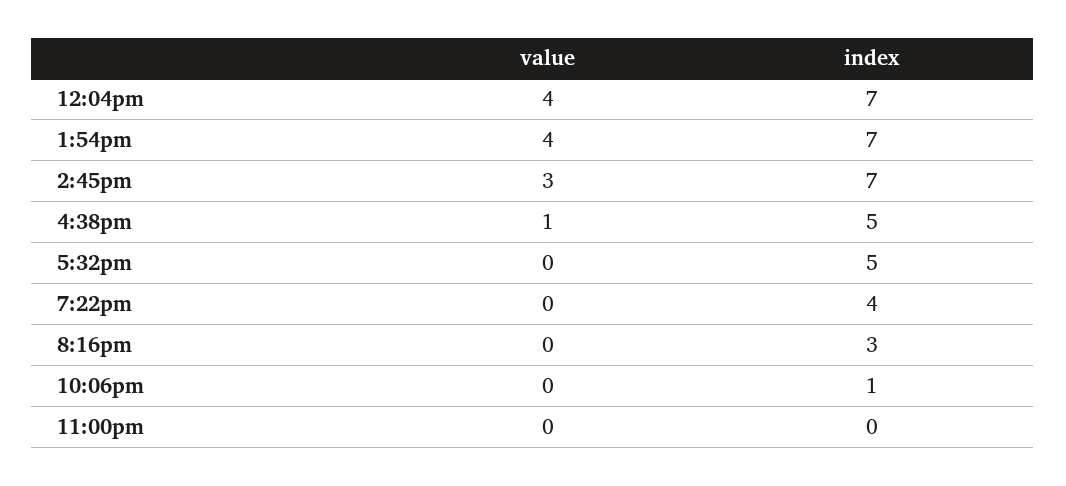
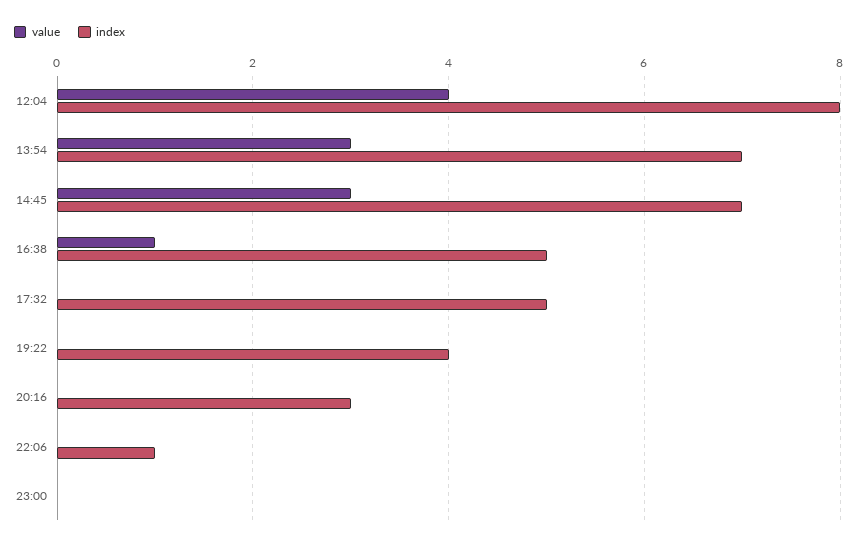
  {
    "value": {
      "12:04pm": 4,
-     "1:54pm": 4,
+     "1:54pm": 3,
      "2:45pm": 3,
      "4:38pm": 1,
      "5:32pm": 0,
      "7:22pm": 0,
      "8:16pm": 0,
      "10:06pm": 0,
      "11:00pm": 0
    },
    "index": {
-     "12:04pm": 7,
+     "12:04pm": 8,
      "1:54pm": 7,
      "2:45pm": 7,
      "4:38pm": 5,
      "5:32pm": 5,
      "7:22pm": 4,
      "8:16pm": 3,
      "10:06pm": 1,
      "11:00pm": 0
    }
  }

